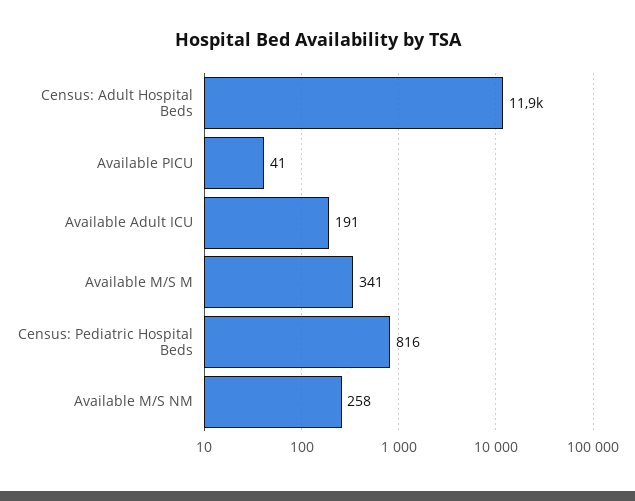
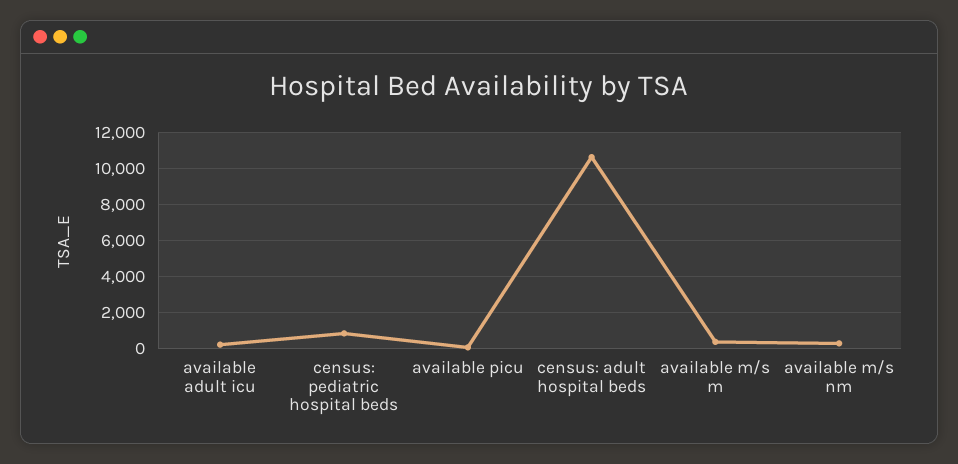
  {
-   "Census: Adult Hospital Beds": 11900,
+   "Census: Adult Hospital Beds": 10500,
    "Available PICU": 41,
    "Available Adult ICU": 191,
    "Available M/S M": 341,
    "Census: Pediatric Hospital Beds": 816,
    "Available M/S NM": 258
  }

